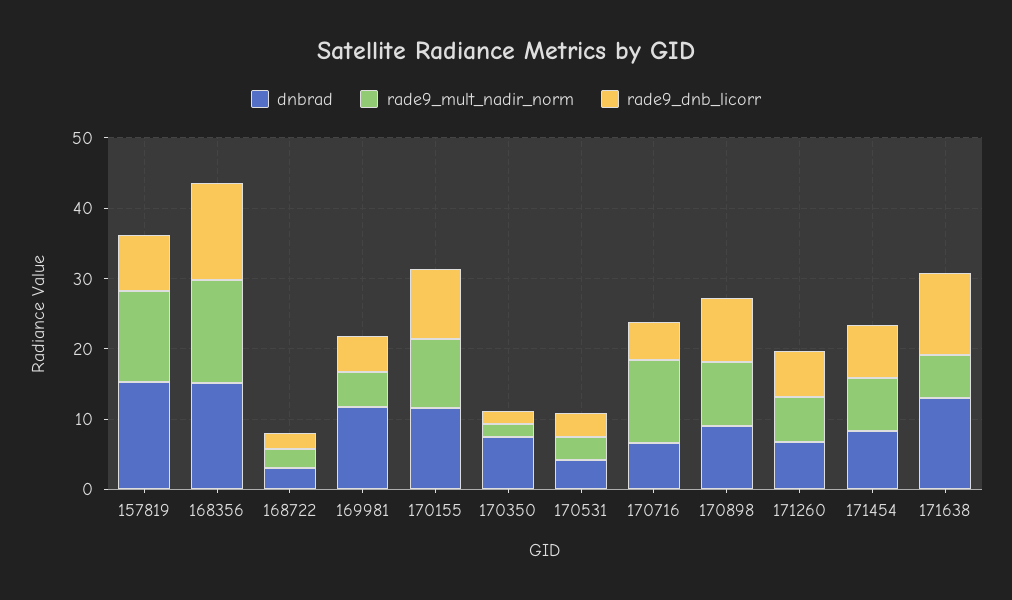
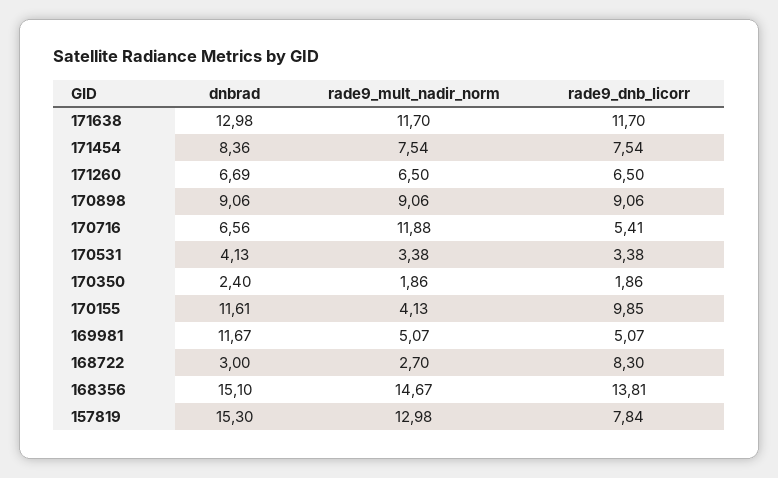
  {
    "dnbrad": {
      "157819": 15.3,
      "168356": 15.1,
      "168722": 3,
      "169981": 11.67,
      "170155": 11.61,
-     "170350": 8,
+     "170350": 2.4,
      "170531": 4.13,
      "170716": 6.56,
      "170898": 9.06,
      "171260": 6.69,
      "171454": 8.36,
      "171638": 12.98
    },
    "rade9_mult_nadir_norm": {
      "157819": 12.98,
      "168356": 14.67,
      "168722": 2.7,
      "169981": 5.07,
-     "170155": 10,
+     "170155": 4.13,
      "170350": 1.86,
      "170531": 3.38,
      "170716": 11.88,
      "170898": 9.06,
      "171260": 6.5,
      "171454": 7.54,
-     "171638": 6
+     "171638": 11.7
    },
    "rade9_dnb_licorr": {
      "157819": 7.84,
      "168356": 13.81,
-     "168722": 2,
+     "168722": 8.3,
      "169981": 5.07,
      "170155": 9.85,
      "170350": 1.86,
      "170531": 3.38,
      "170716": 5.41,
      "170898": 9.06,
      "171260": 6.5,
      "171454": 7.54,
      "171638": 11.7
    }
  }

